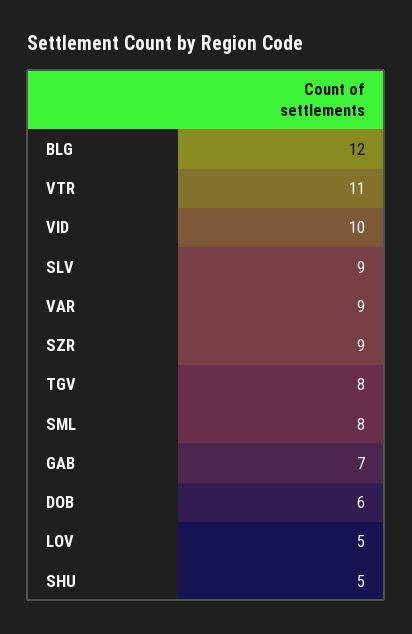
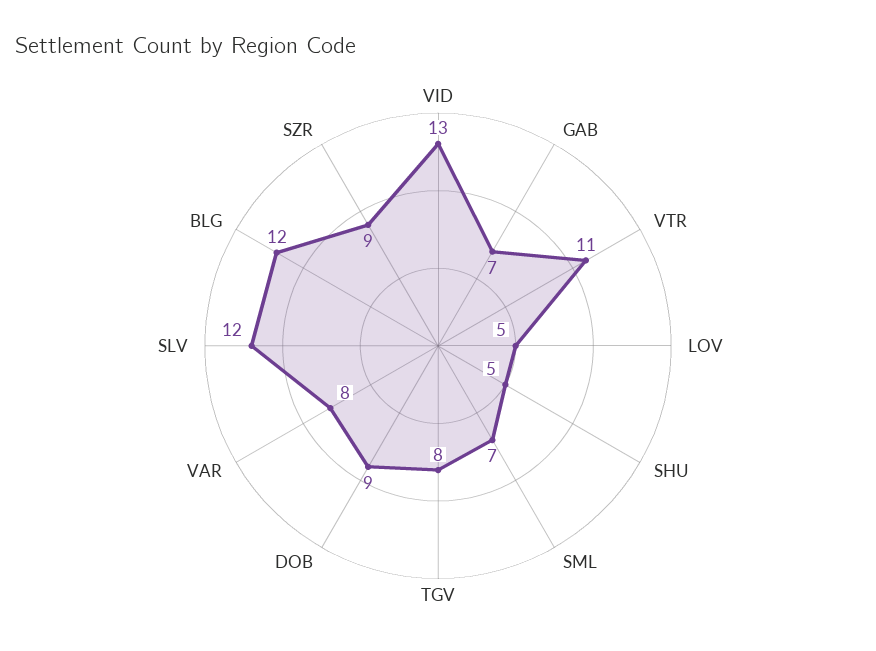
  {
    "BLG": 12,
    "VTR": 11,
-   "VID": 10,
+   "VID": 13,
-   "SLV": 9,
+   "SLV": 12,
-   "VAR": 9,
+   "VAR": 8,
    "SZR": 9,
    "TGV": 8,
-   "SML": 8,
+   "SML": 7,
    "GAB": 7,
-   "DOB": 6,
+   "DOB": 9,
    "LOV": 5,
    "SHU": 5
  }

